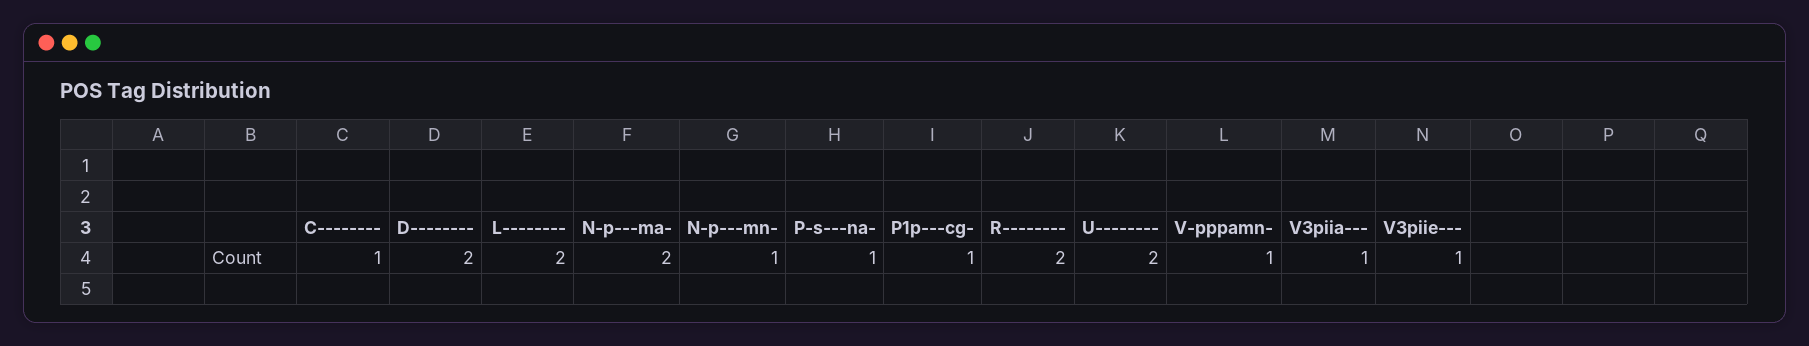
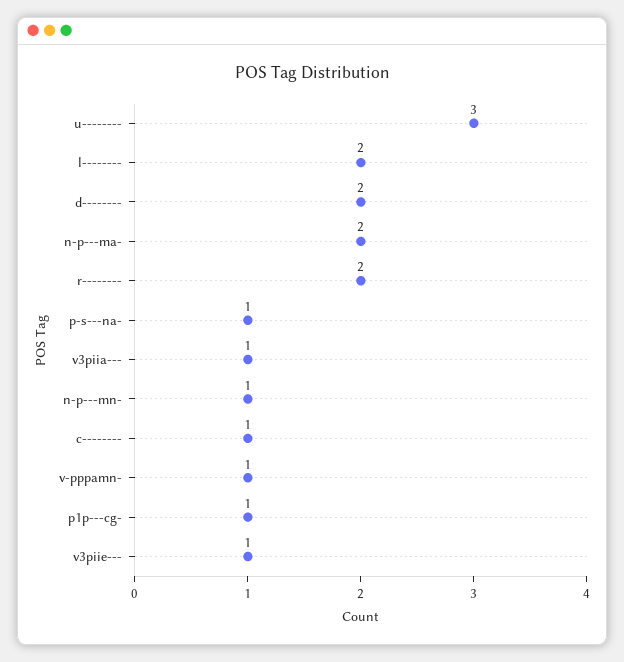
  {
    "C--------": 1,
    "D--------": 2,
    "L--------": 2,
    "N-p---ma-": 2,
    "N-p---mn-": 1,
    "P-s---na-": 1,
    "P1p---cg-": 1,
    "R--------": 2,
-   "U--------": 2,
+   "U--------": 3,
    "V-pppamn-": 1,
    "V3piia---": 1,
    "V3piie---": 1
  }

